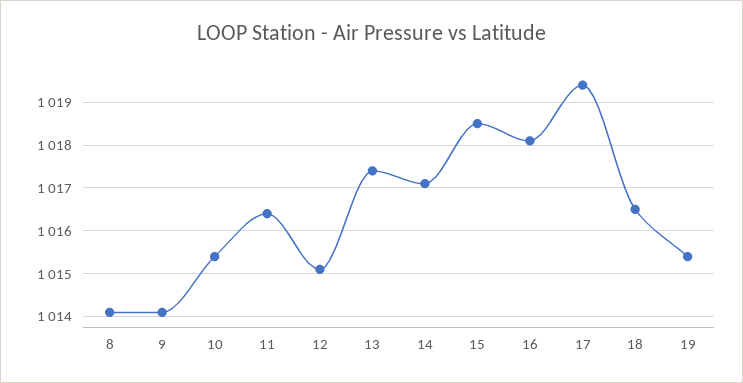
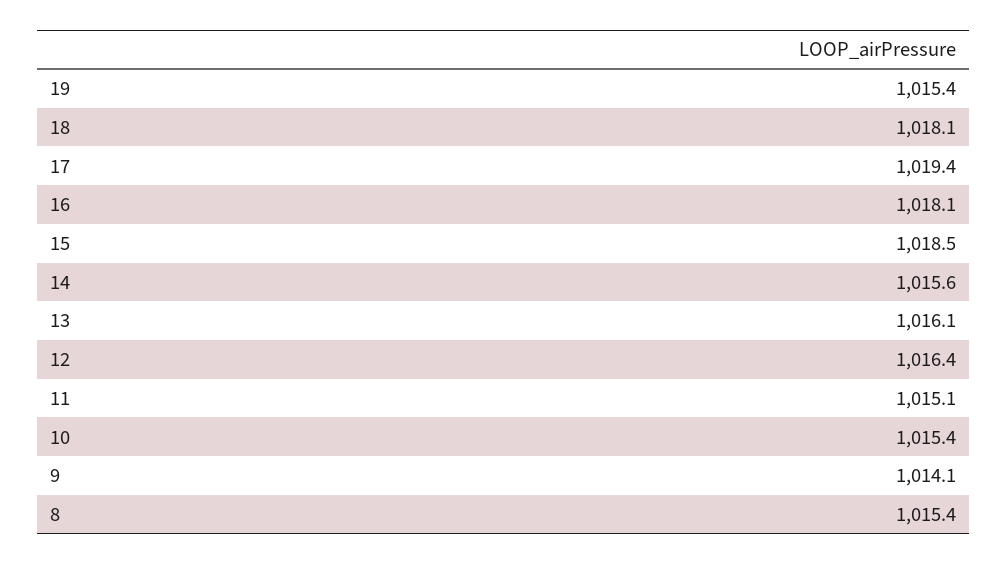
  {
-   "8": 1014,
+   "8": 1015.4,
    "9": 1014.1,
    "10": 1015.4,
-   "11": 1016.5,
+   "11": 1015.1,
-   "12": 1015,
+   "12": 1016.4,
-   "13": 1017.5,
+   "13": 1016.1,
-   "14": 1017,
+   "14": 1015.6,
    "15": 1018.5,
    "16": 1018.1,
    "17": 1019.4,
-   "18": 1016.5,
+   "18": 1018.1,
    "19": 1015.4
  }

